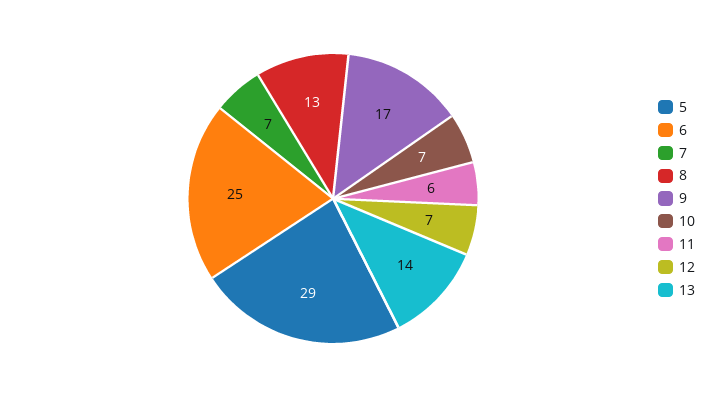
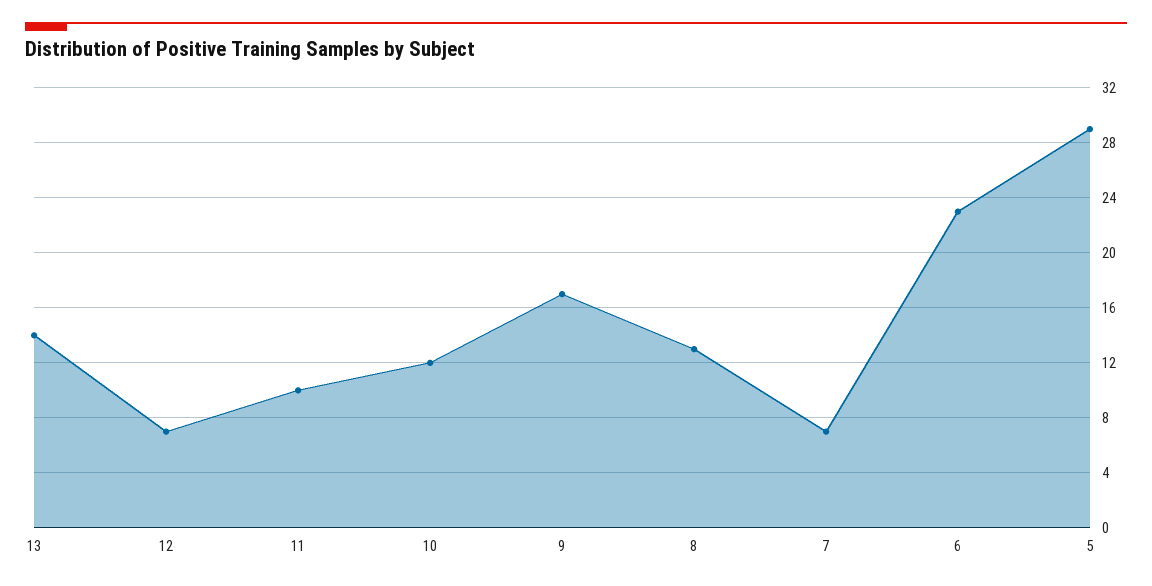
  {
    "5": 29,
-   "6": 25,
+   "6": 23,
    "7": 7,
    "8": 13,
    "9": 17,
-   "10": 7,
+   "10": 12,
-   "11": 6,
+   "11": 10,
    "12": 7,
    "13": 14
  }

